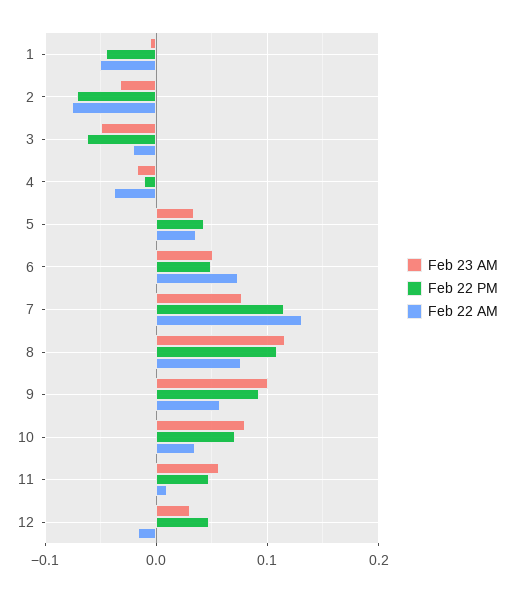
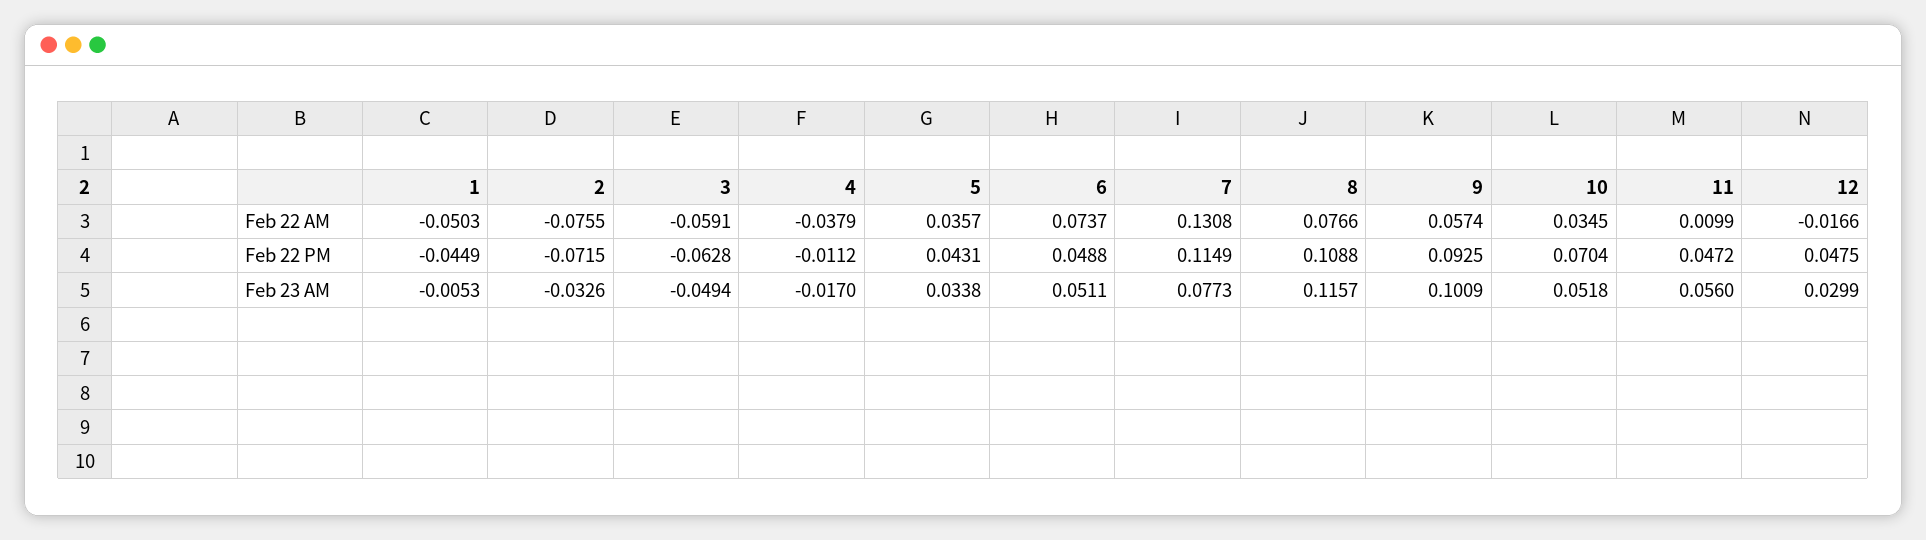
  {
    "Feb 23 AM": {
      "1": -0.0053,
      "2": -0.0326,
      "3": -0.0494,
      "4": -0.017,
      "5": 0.0338,
      "6": 0.0511,
      "7": 0.0773,
      "8": 0.1157,
      "9": 0.1009,
-     "10": 0.08,
+     "10": 0.0518,
      "11": 0.056,
      "12": 0.0299
    },
    "Feb 22 PM": {
      "1": -0.0449,
      "2": -0.0715,
      "3": -0.0628,
      "4": -0.0112,
      "5": 0.0431,
      "6": 0.0488,
      "7": 0.1149,
      "8": 0.1088,
      "9": 0.0925,
      "10": 0.0704,
      "11": 0.0472,
      "12": 0.0475
    },
    "Feb 22 AM": {
      "1": -0.0503,
      "2": -0.0755,
-     "3": -0.02,
+     "3": -0.0591,
      "4": -0.0379,
      "5": 0.0357,
      "6": 0.0737,
      "7": 0.1308,
      "8": 0.0766,
      "9": 0.0574,
      "10": 0.0345,
      "11": 0.0099,
      "12": -0.0166
    }
  }

